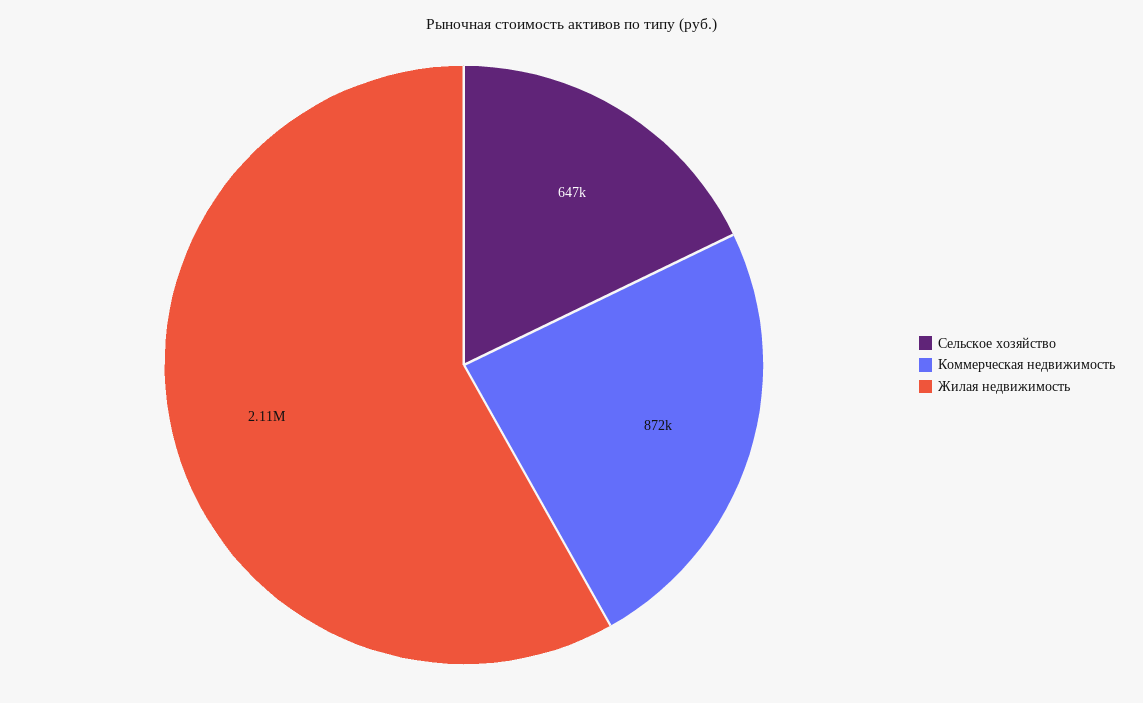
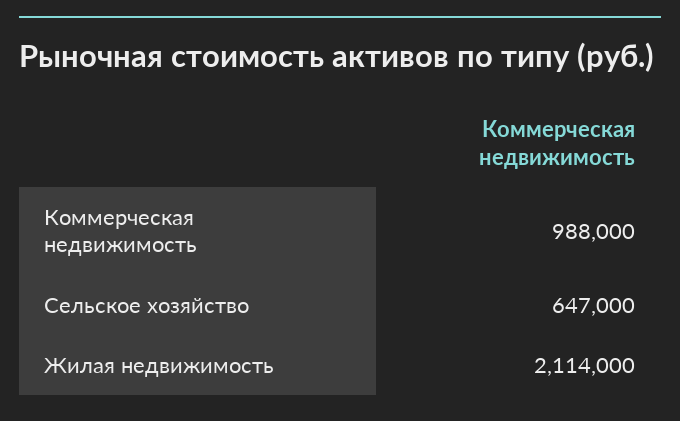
  {
    "Сельское хозяйство": 647000,
-   "Коммерческая недвижимость": 872000,
+   "Коммерческая недвижимость": 988000,
    "Жилая недвижимость": 2114000
  }

